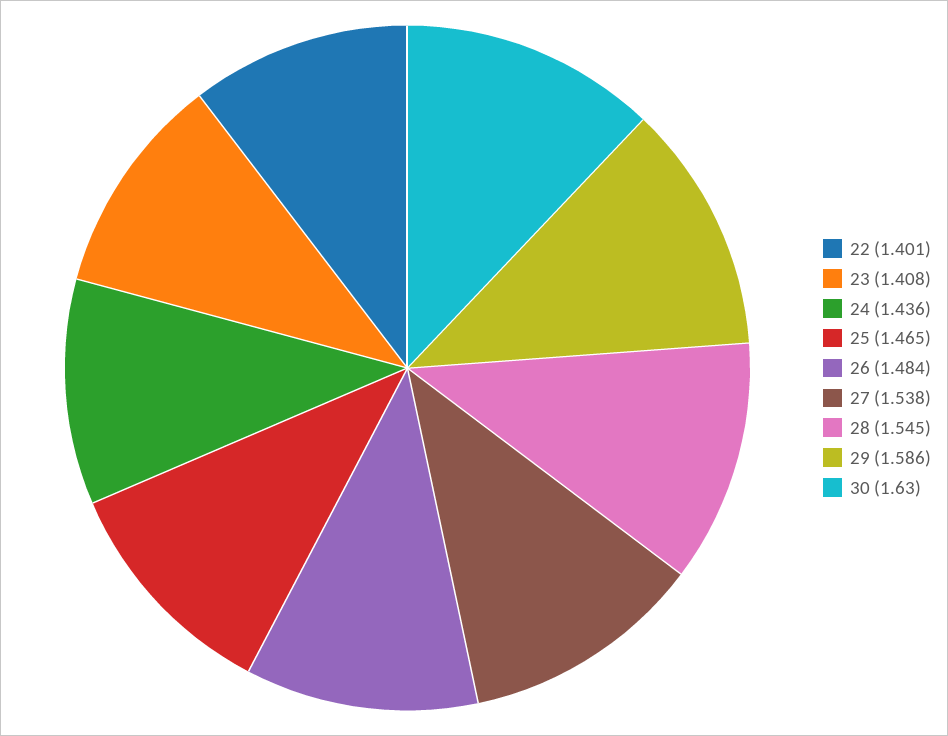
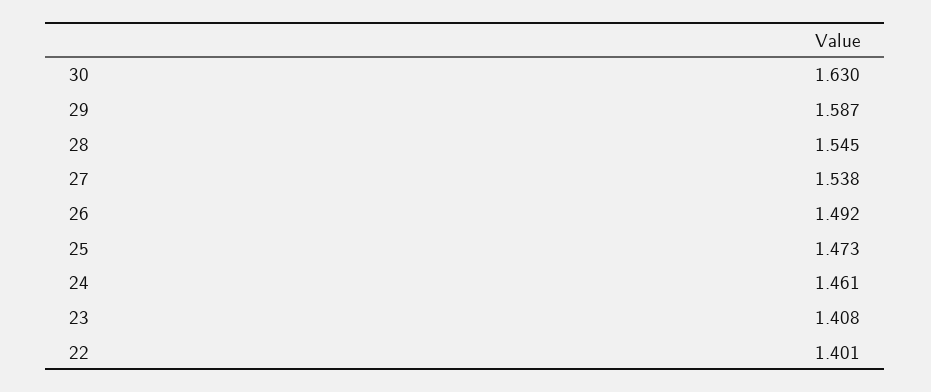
  {
    "22": 1.401,
    "23": 1.408,
-   "24": 1.436,
+   "24": 1.461,
-   "25": 1.465,
+   "25": 1.473,
-   "26": 1.484,
+   "26": 1.492,
    "27": 1.538,
    "28": 1.545,
-   "29": 1.586,
+   "29": 1.587,
    "30": 1.63
  }

